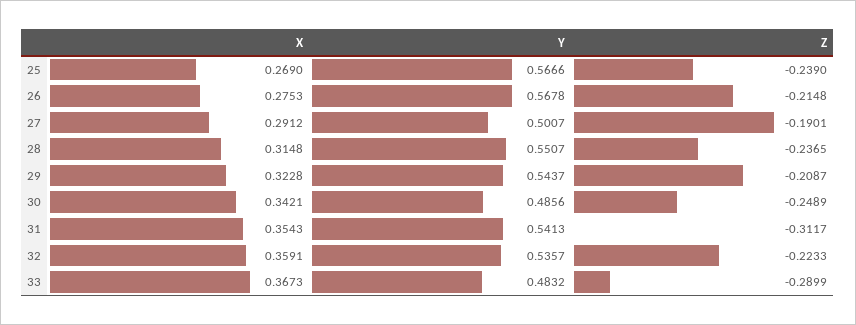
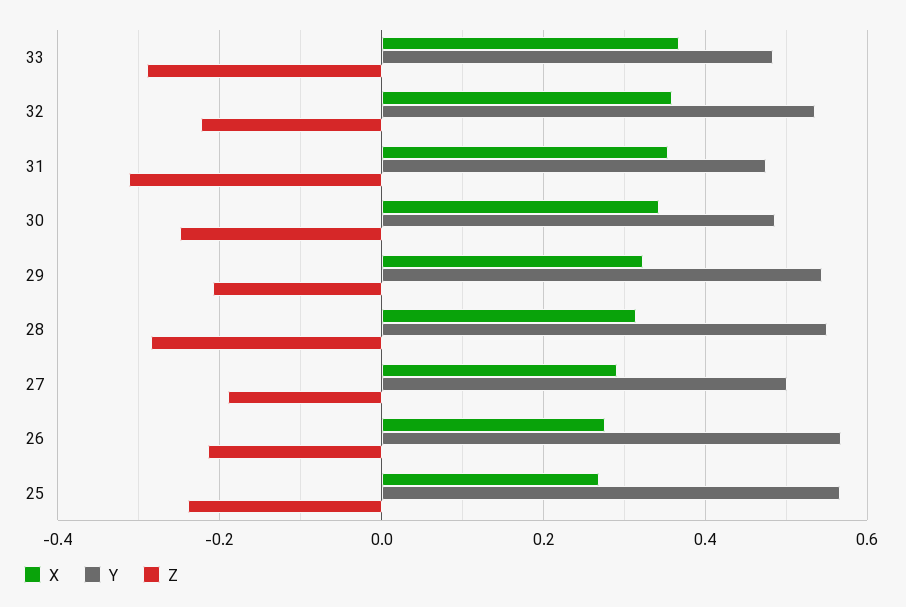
  {
    "X": {
      "25": 0.269,
      "26": 0.2753,
      "27": 0.2912,
      "28": 0.3148,
      "29": 0.3228,
      "30": 0.3421,
      "31": 0.3543,
      "32": 0.3591,
      "33": 0.3673
    },
    "Y": {
      "25": 0.5666,
      "26": 0.5678,
      "27": 0.5007,
      "28": 0.5507,
      "29": 0.5437,
      "30": 0.4856,
-     "31": 0.5413,
+     "31": 0.48,
      "32": 0.5357,
      "33": 0.4832
    },
    "Z": {
      "25": -0.239,
      "26": -0.2148,
      "27": -0.1901,
-     "28": -0.2365,
+     "28": -0.28,
      "29": -0.2087,
      "30": -0.2489,
      "31": -0.3117,
      "32": -0.2233,
      "33": -0.2899
    }
  }

